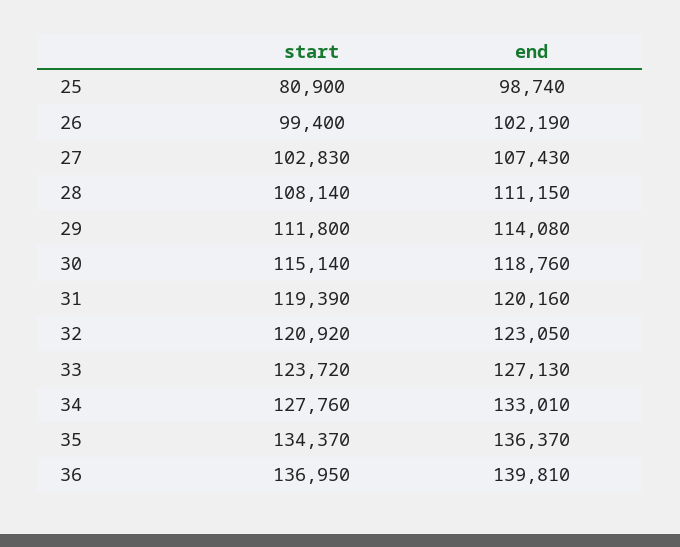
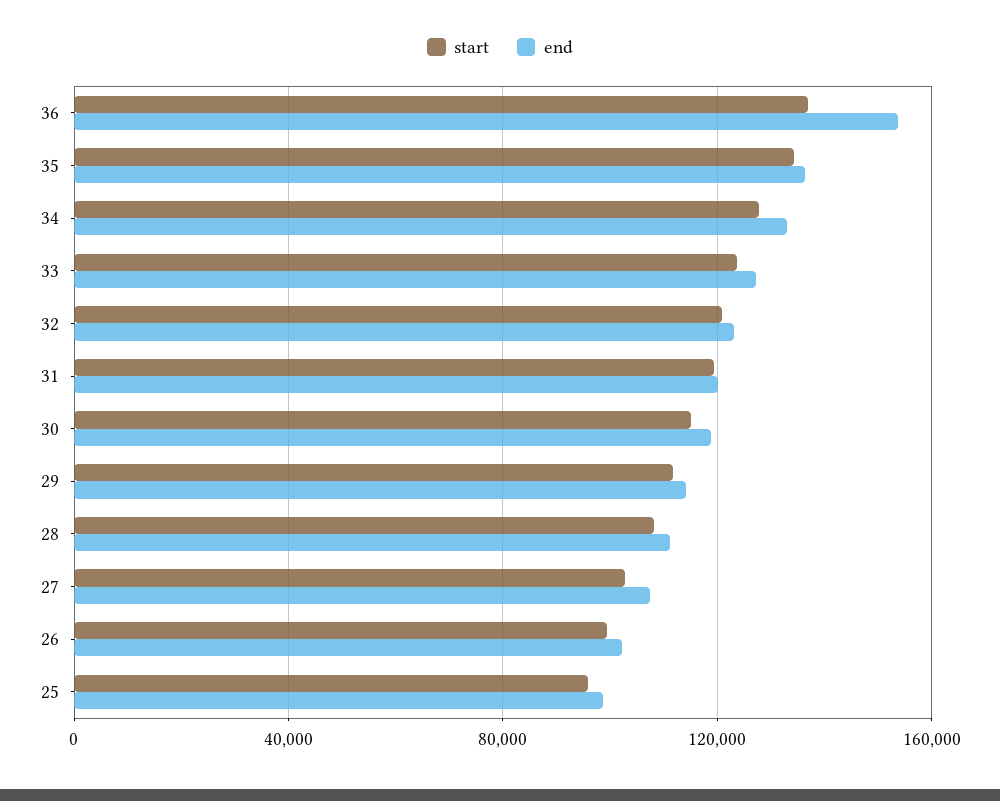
  {
    "start": {
-     "25": 80900,
+     "25": 95000,
      "26": 99400,
      "27": 102830,
      "28": 108140,
      "29": 111800,
      "30": 115140,
      "31": 119390,
      "32": 120920,
      "33": 123720,
      "34": 127760,
      "35": 134370,
      "36": 136950
    },
    "end": {
      "25": 98740,
      "26": 102190,
      "27": 107430,
      "28": 111150,
      "29": 114080,
      "30": 118760,
      "31": 120160,
      "32": 123050,
      "33": 127130,
      "34": 133010,
      "35": 136370,
-     "36": 139810
+     "36": 155000
    }
  }

